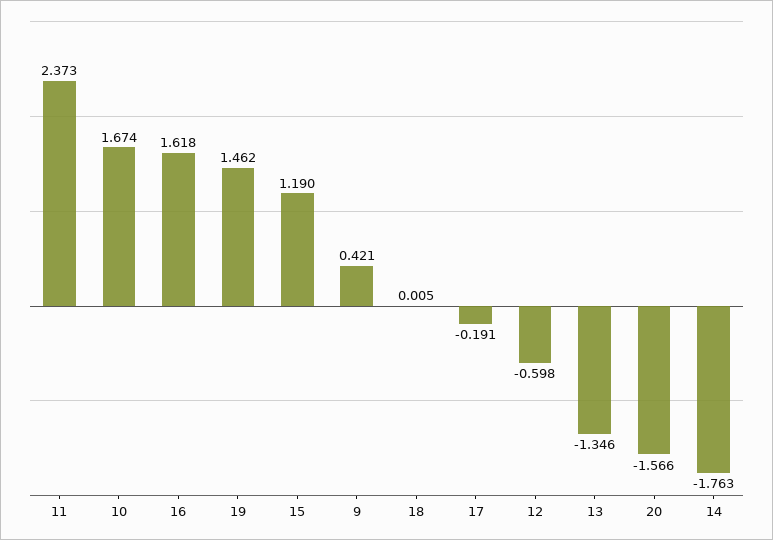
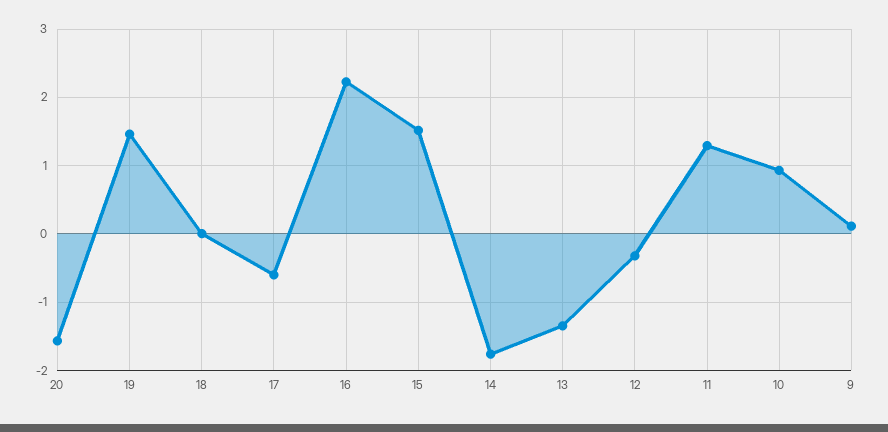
  {
-   "11": 2.373,
+   "11": 1.3,
-   "10": 1.674,
+   "10": 0.9,
-   "16": 1.618,
+   "16": 2.2,
    "19": 1.462,
-   "15": 1.19,
+   "15": 1.5,
-   "9": 0.421,
+   "9": 0.1,
    "18": 0.005,
-   "17": -0.191,
+   "17": -0.6,
-   "12": -0.598,
+   "12": -0.3,
    "13": -1.346,
    "20": -1.566,
    "14": -1.763
  }

